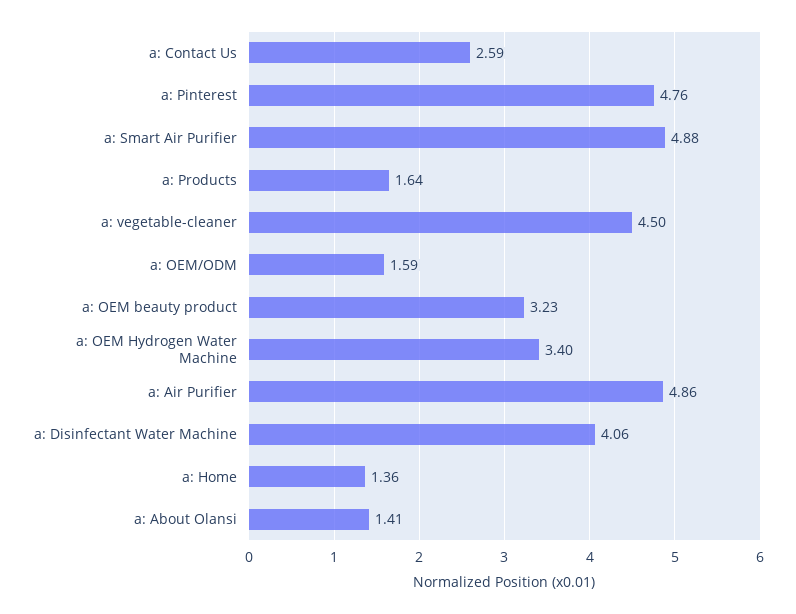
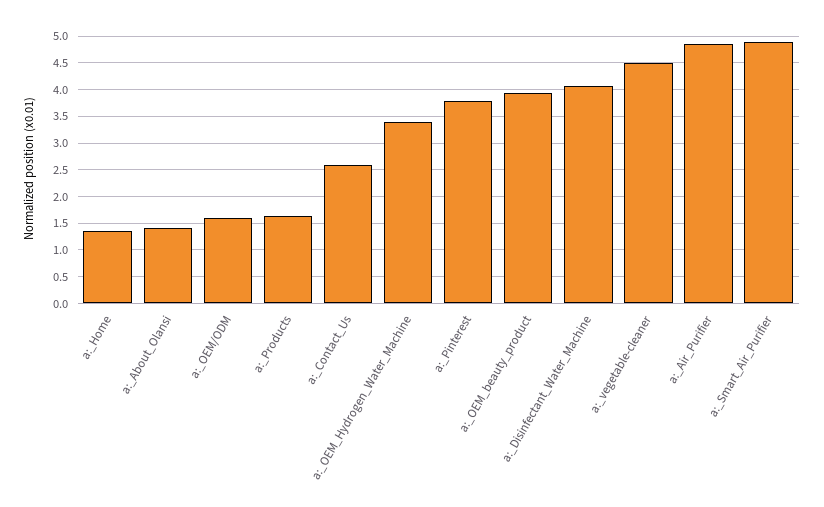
  {
    "a: Contact Us": 2.59,
-   "a: Pinterest": 4.76,
+   "a: Pinterest": 3.75,
    "a: Smart Air Purifier": 4.88,
    "a: Products": 1.64,
    "a: vegetable-cleaner": 4.5,
    "a: OEM/ODM": 1.59,
-   "a: OEM beauty product": 3.23,
+   "a: OEM beauty product": 4,
    "a: OEM Hydrogen Water Machine": 3.4,
    "a: Air Purifier": 4.86,
    "a: Disinfectant Water Machine": 4.06,
    "a: Home": 1.36,
    "a: About Olansi": 1.41
  }

